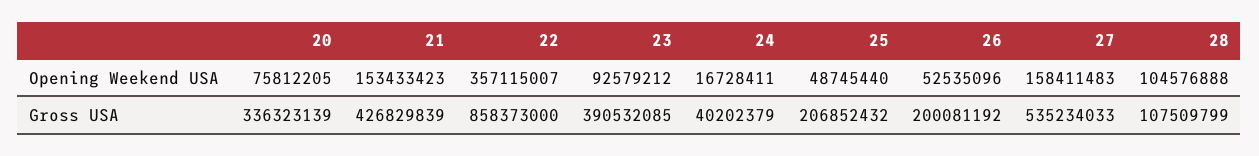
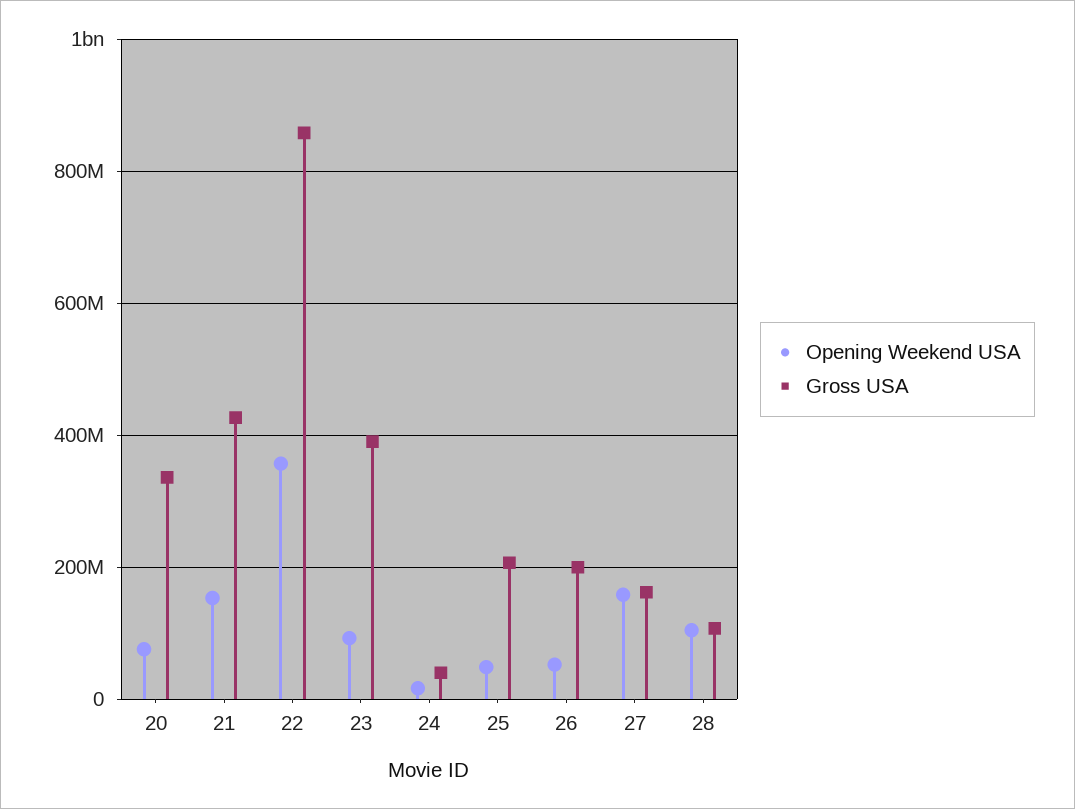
  {
    "Opening Weekend USA": {
      "20": 75812205,
      "21": 153433423,
      "22": 357115007,
      "23": 92579212,
      "24": 16728411,
      "25": 48745440,
      "26": 52535096,
      "27": 158411483,
      "28": 104576888
    },
    "Gross USA": {
      "20": 336323139,
      "21": 426829839,
      "22": 858373000,
      "23": 390532085,
      "24": 40202379,
      "25": 206852432,
      "26": 200081192,
-     "27": 535234033,
+     "27": 160000000,
      "28": 107509799
    }
  }

